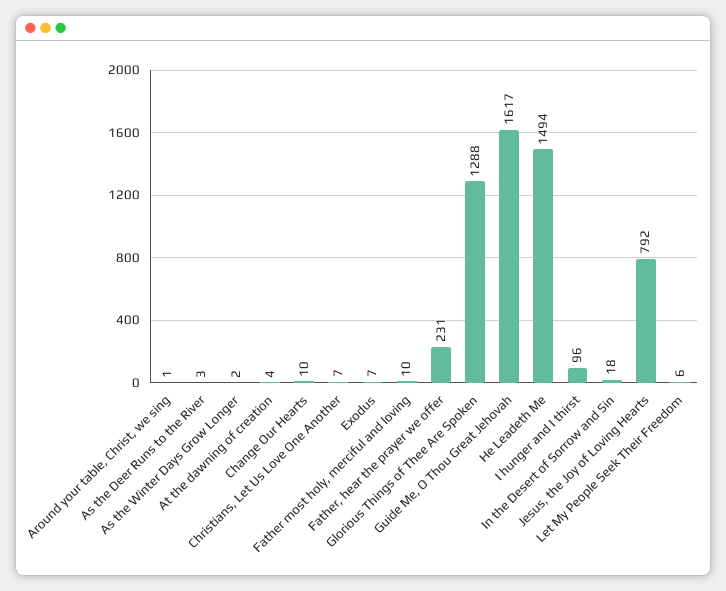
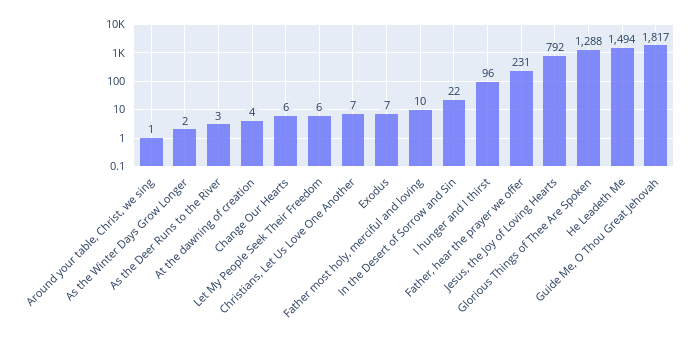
  {
    "Around your table, Christ, we sing": 1,
    "As the Deer Runs to the River": 3,
    "As the Winter Days Grow Longer": 2,
    "At the dawning of creation": 4,
-   "Change Our Hearts": 10,
+   "Change Our Hearts": 6,
    "Christians, Let Us Love One Another": 7,
    "Exodus": 7,
    "Father most holy, merciful and loving": 10,
    "Father, hear the prayer we offer": 231,
    "Glorious Things of Thee Are Spoken": 1288,
-   "Guide Me, O Thou Great Jehovah": 1617,
+   "Guide Me, O Thou Great Jehovah": 1817,
    "He Leadeth Me": 1494,
    "I hunger and I thirst": 96,
-   "In the Desert of Sorrow and Sin": 18,
+   "In the Desert of Sorrow and Sin": 22,
    "Jesus, the Joy of Loving Hearts": 792,
    "Let My People Seek Their Freedom": 6
  }

